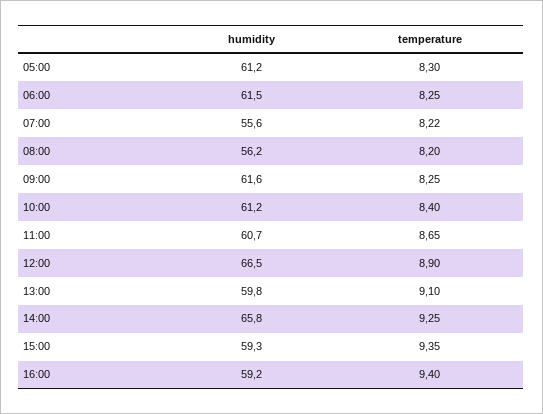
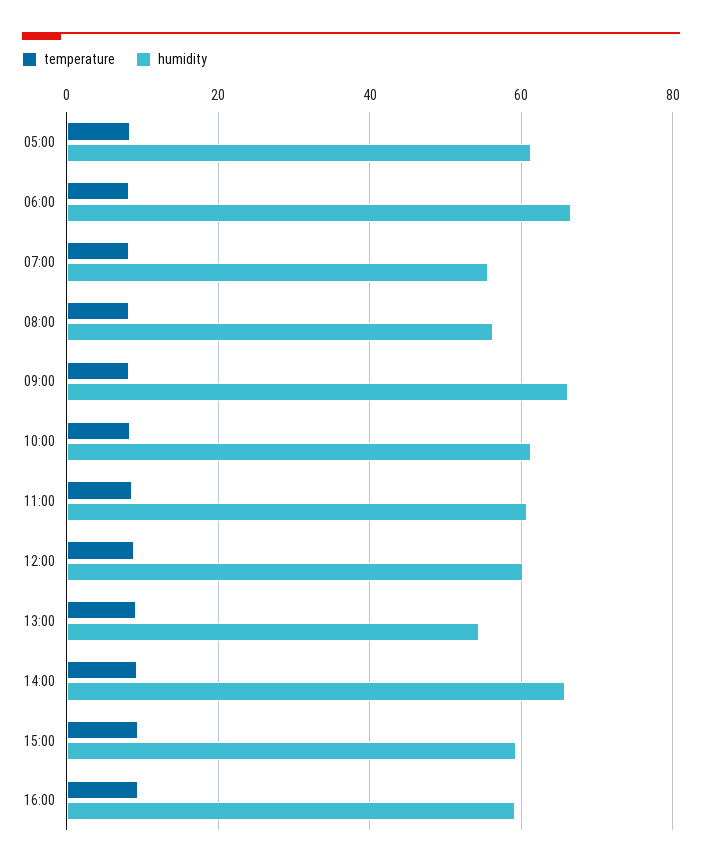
  {
    "humidity": {
      "05:00": 61.2,
-     "06:00": 61.5,
+     "06:00": 66,
      "07:00": 55.6,
      "08:00": 56.2,
-     "09:00": 61.6,
+     "09:00": 66,
      "10:00": 61.2,
      "11:00": 60.7,
-     "12:00": 66.5,
+     "12:00": 60,
-     "13:00": 59.8,
+     "13:00": 54,
      "14:00": 65.8,
      "15:00": 59.3,
      "16:00": 59.2
    },
    "temperature": {
      "05:00": 8.3,
      "06:00": 8.25,
      "07:00": 8.22,
      "08:00": 8.2,
      "09:00": 8.25,
      "10:00": 8.4,
      "11:00": 8.65,
      "12:00": 8.9,
      "13:00": 9.1,
      "14:00": 9.25,
      "15:00": 9.35,
      "16:00": 9.4
    }
  }

